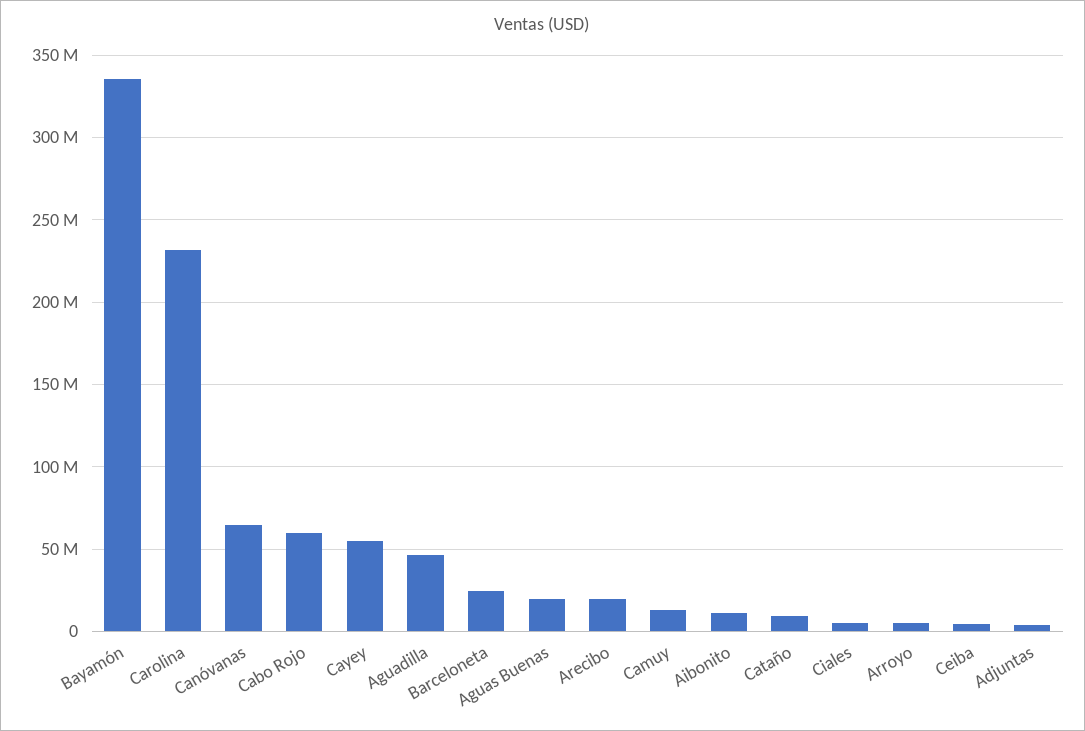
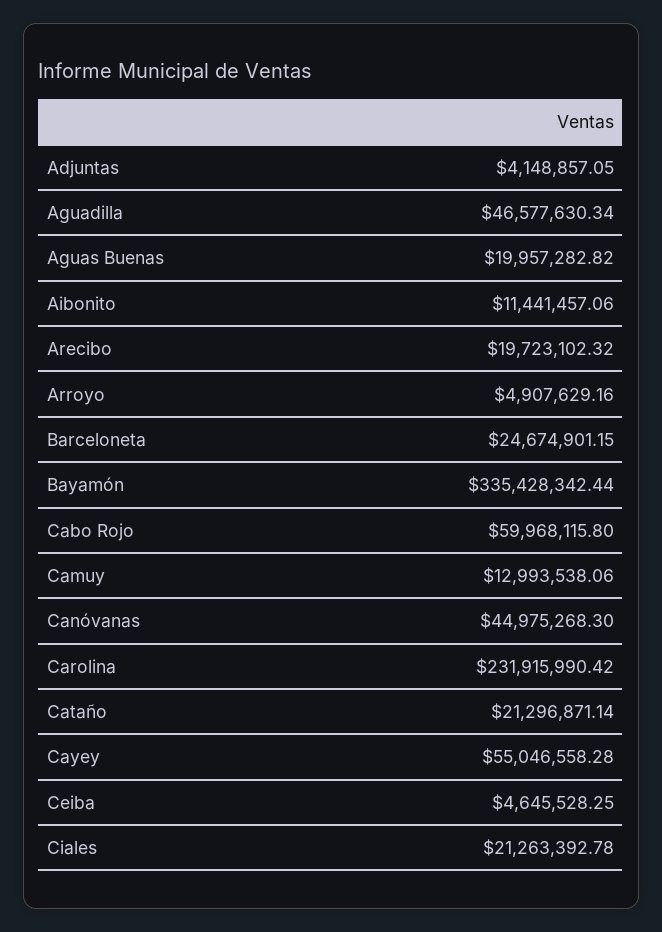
  {
    "Bayamón": 335428342.44,
    "Carolina": 231915990.42,
-   "Canóvanas": 65000000,
+   "Canóvanas": 44975268.3,
    "Cabo Rojo": 59968115.8,
    "Cayey": 55046558.28,
    "Aguadilla": 46577630.34,
    "Barceloneta": 24674901.15,
    "Aguas Buenas": 19957282.82,
    "Arecibo": 19723102.32,
    "Camuy": 12993538.06,
    "Aibonito": 11441457.06,
-   "Cataño": 10000000,
+   "Cataño": 21296871.14,
-   "Ciales": 5000000,
+   "Ciales": 21263392.78,
    "Arroyo": 4907629.16,
    "Ceiba": 4645528.25,
    "Adjuntas": 4148857.05
  }

